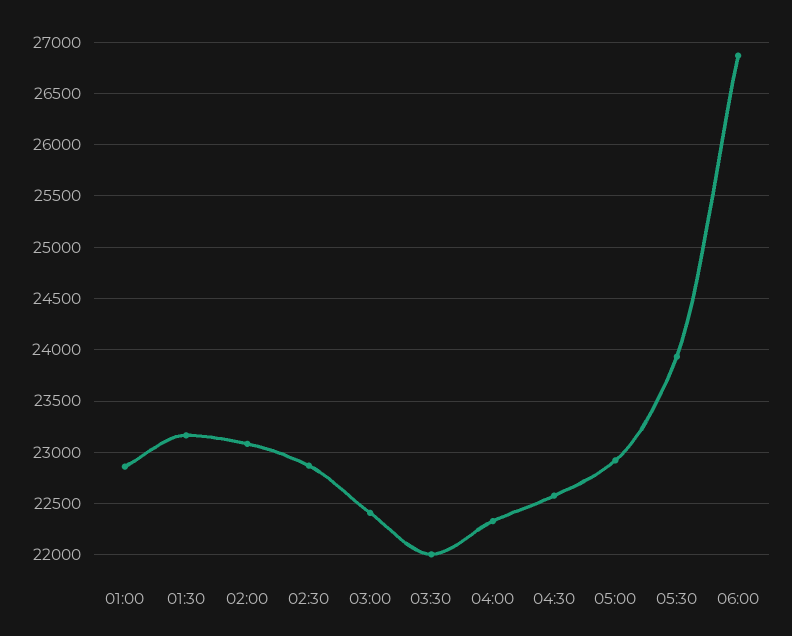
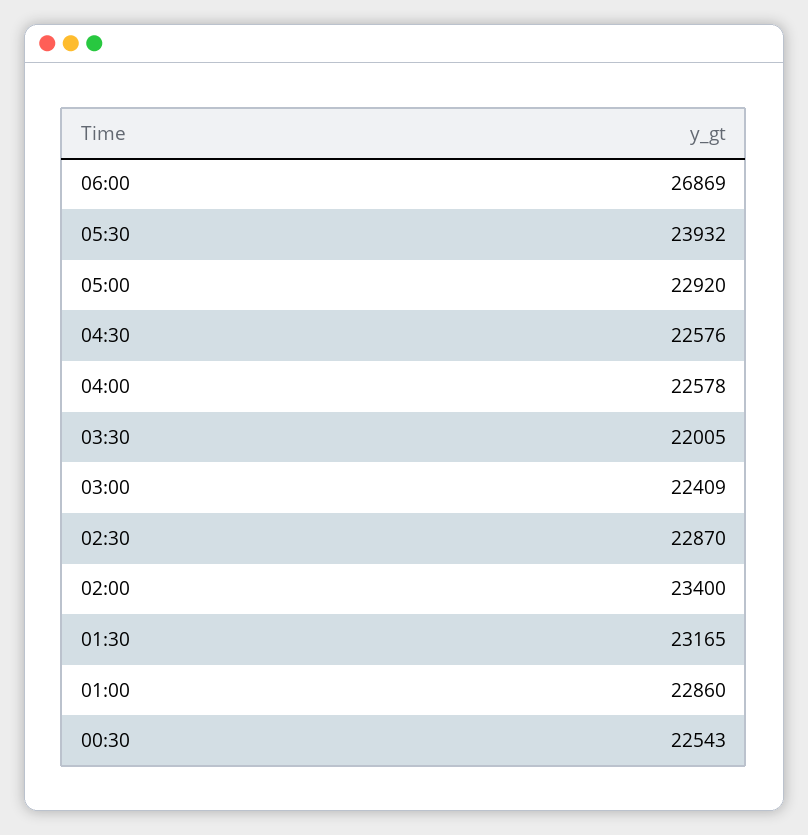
  {
    "01:00": 22860,
    "01:30": 23165,
-   "02:00": 23100,
+   "02:00": 23400,
    "02:30": 22870,
    "03:00": 22409,
    "03:30": 22005,
-   "04:00": 22300,
+   "04:00": 22578,
    "04:30": 22576,
    "05:00": 22920,
    "05:30": 23932,
-   "06:00": 26869
+   "06:00": 26869,
+   "00:30": 22543
  }

